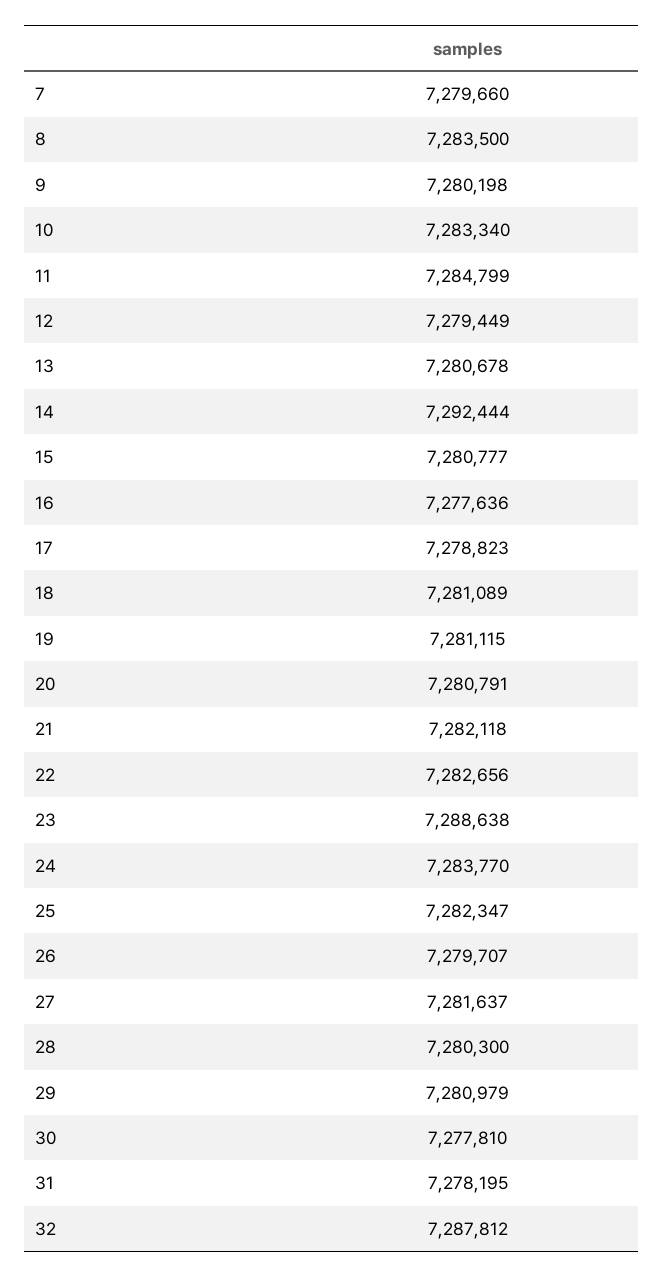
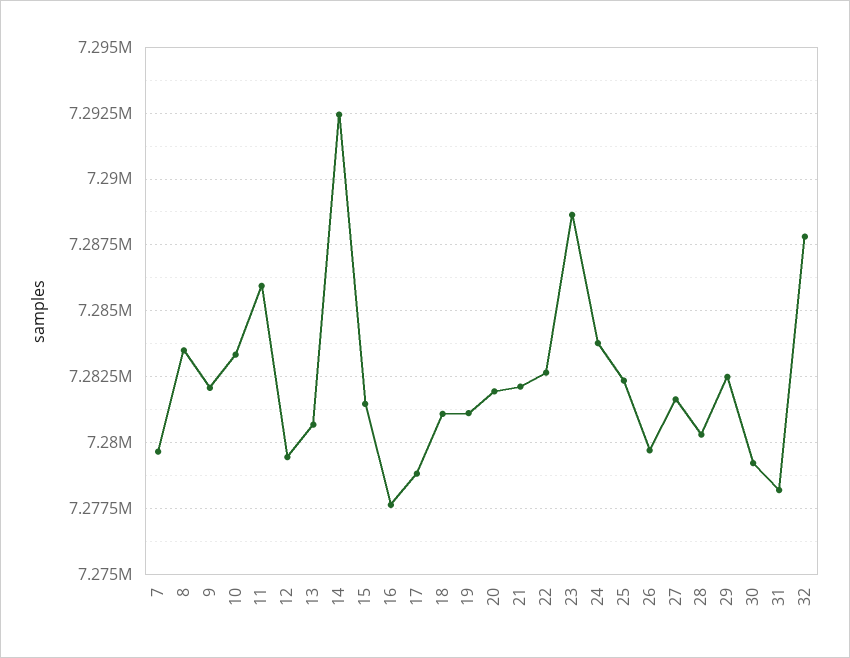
  {
    "7": 7279660,
    "8": 7283500,
-   "9": 7280198,
+   "9": 7282000,
    "10": 7283340,
-   "11": 7284799,
+   "11": 7286000,
    "12": 7279449,
    "13": 7280678,
    "14": 7292444,
-   "15": 7280777,
+   "15": 7281500,
    "16": 7277636,
    "17": 7278823,
    "18": 7281089,
    "19": 7281115,
-   "20": 7280791,
+   "20": 7282000,
    "21": 7282118,
    "22": 7282656,
    "23": 7288638,
    "24": 7283770,
    "25": 7282347,
    "26": 7279707,
    "27": 7281637,
    "28": 7280300,
-   "29": 7280979,
+   "29": 7282500,
-   "30": 7277810,
+   "30": 7279250,
    "31": 7278195,
    "32": 7287812
  }

